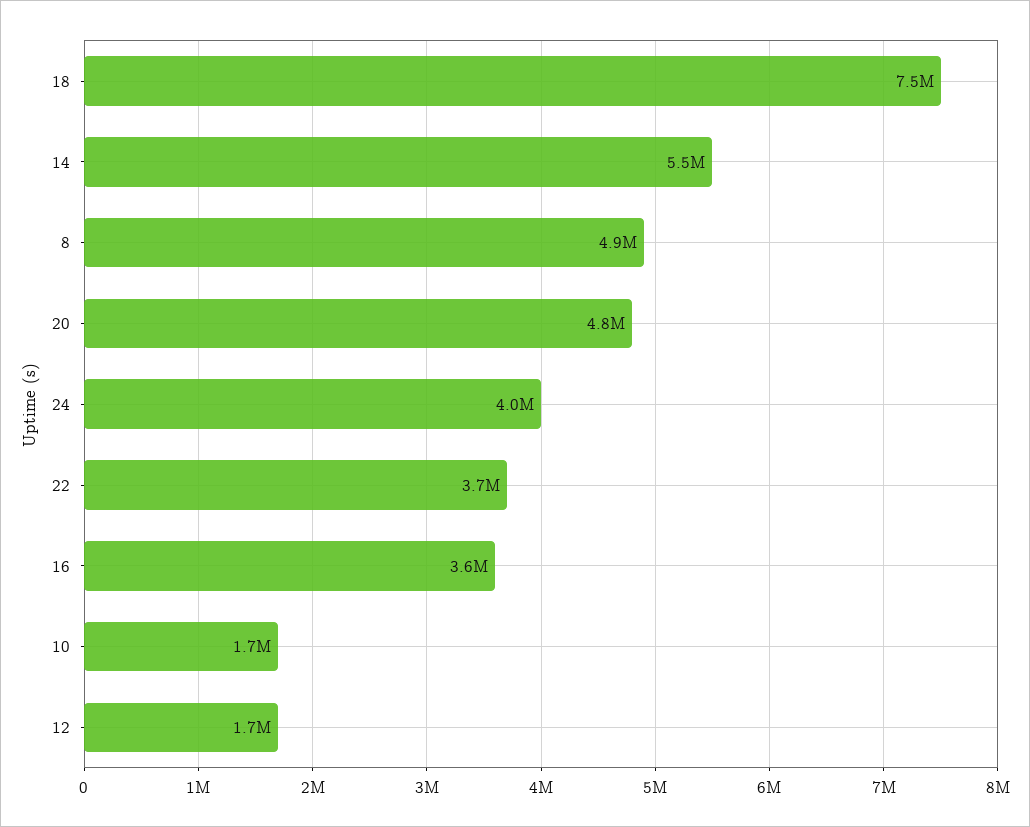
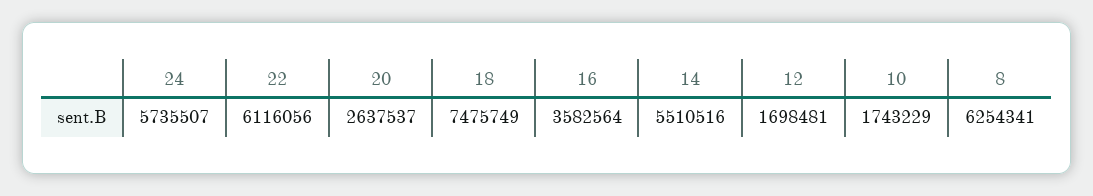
  {
    "18": 7475749,
    "14": 5510516,
-   "8": 4900000,
+   "8": 6254341,
-   "20": 4800000,
+   "20": 2637537,
-   "24": 4000000,
+   "24": 5735507,
-   "22": 3700000,
+   "22": 6116056,
    "16": 3582564,
    "10": 1743229,
    "12": 1698481
  }

